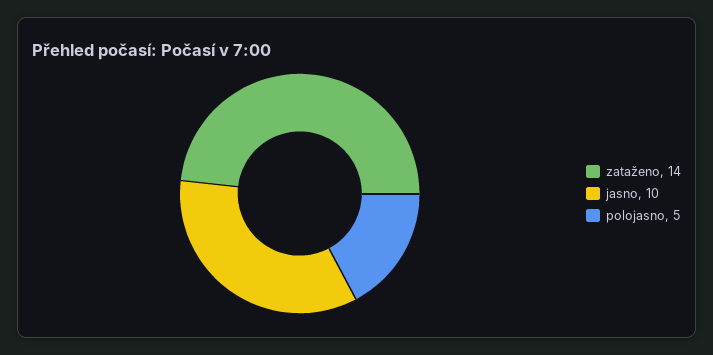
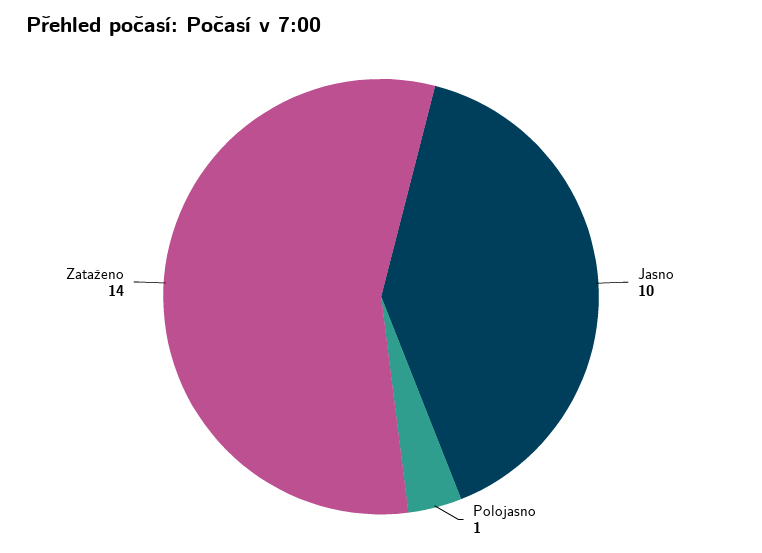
  {
    "zataženo": 14,
    "jasno": 10,
-   "polojasno": 5
+   "polojasno": 1
  }

